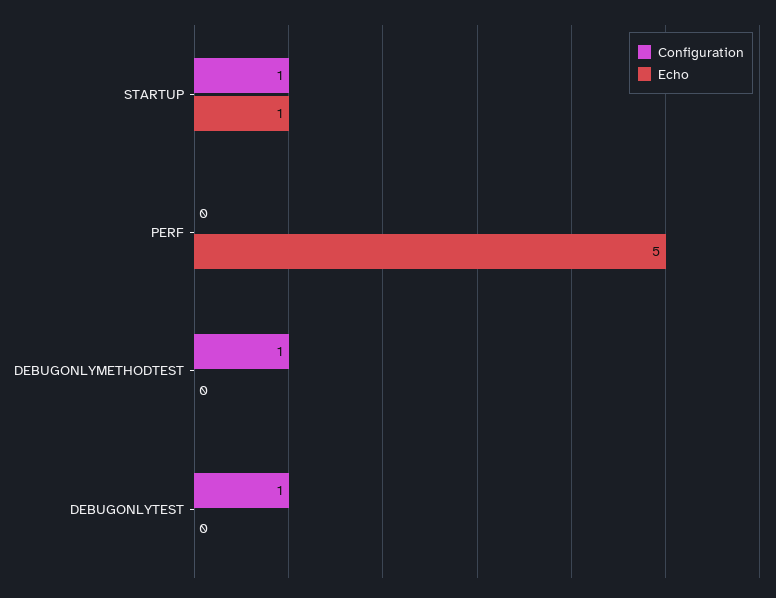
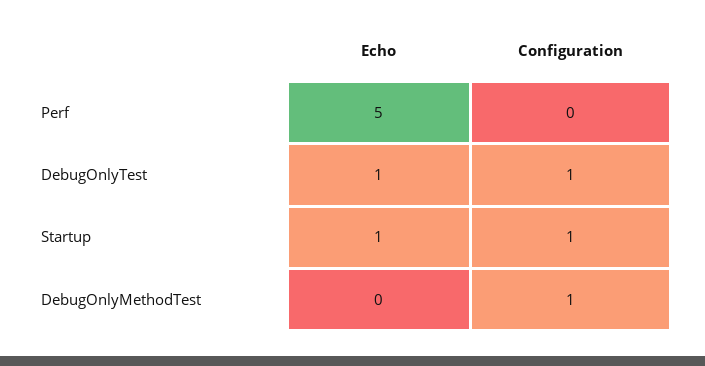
  {
    "Configuration": {
      "STARTUP": 1,
      "PERF": 0,
      "DEBUGONLYMETHODTEST": 1,
      "DEBUGONLYTEST": 1
    },
    "Echo": {
      "STARTUP": 1,
      "PERF": 5,
      "DEBUGONLYMETHODTEST": 0,
-     "DEBUGONLYTEST": 0
+     "DEBUGONLYTEST": 1
    }
  }

